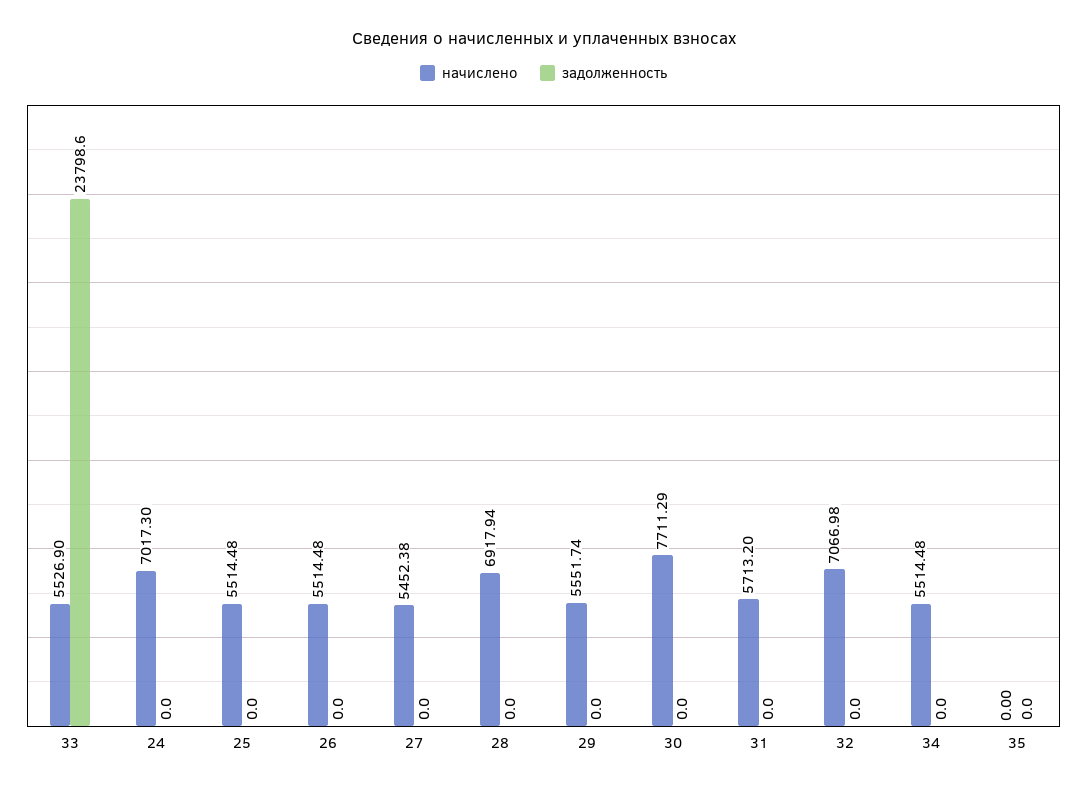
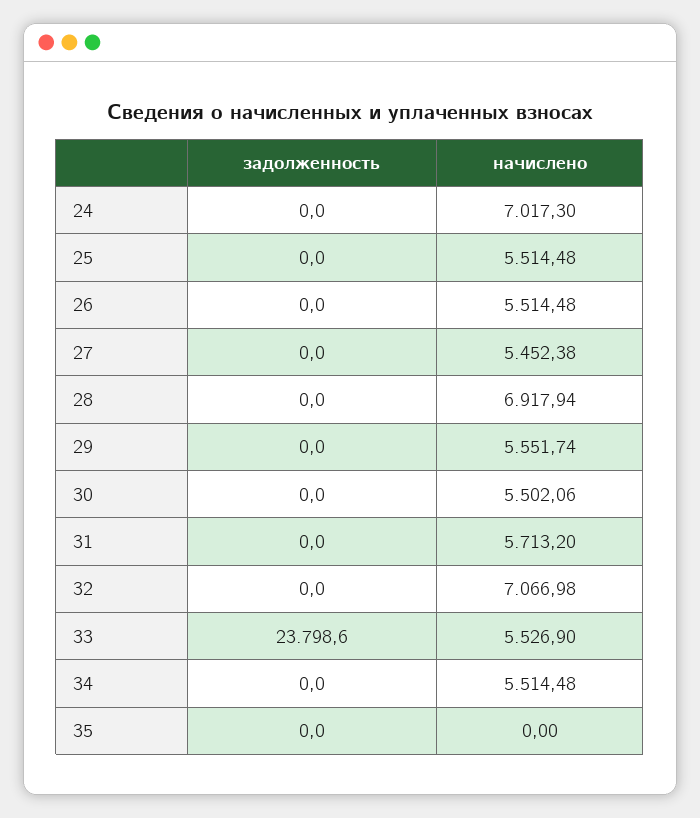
  {
    "начислено": {
      "33": 5526.9,
      "24": 7017.3,
      "25": 5514.48,
      "26": 5514.48,
      "27": 5452.38,
      "28": 6917.94,
      "29": 5551.74,
-     "30": 7711.29,
+     "30": 5502.06,
      "31": 5713.2,
      "32": 7066.98,
      "34": 5514.48,
      "35": 0
    },
    "задолженность": {
      "33": 23798.6,
      "24": 0,
      "25": 0,
      "26": 0,
      "27": 0,
      "28": 0,
      "29": 0,
      "30": 0,
      "31": 0,
      "32": 0,
      "34": 0,
      "35": 0
    }
  }

